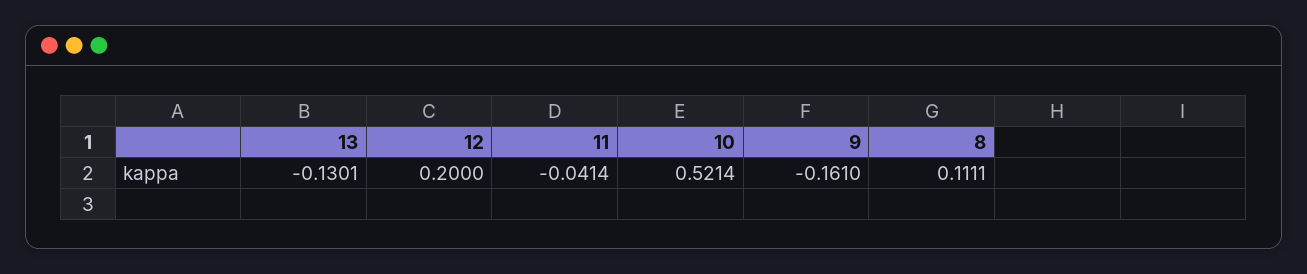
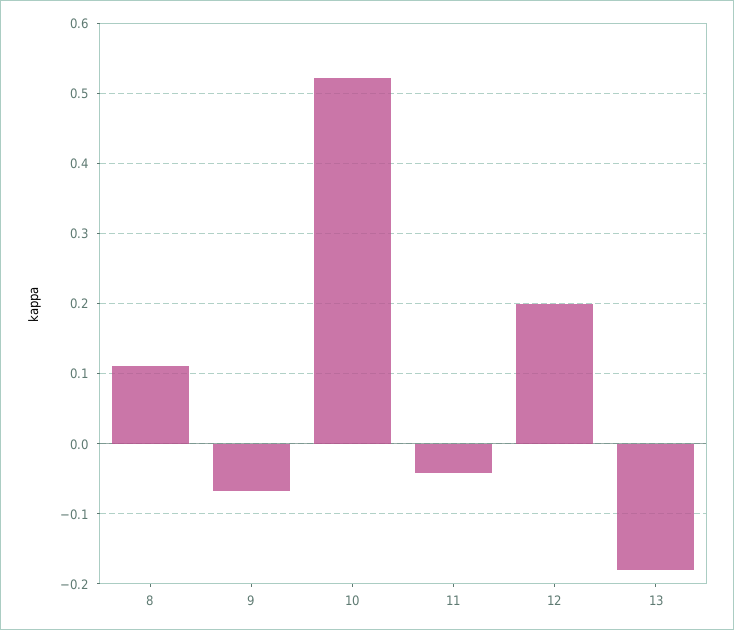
  {
-   "13": -0.1301,
+   "13": -0.18,
    "12": 0.2,
    "11": -0.0414,
    "10": 0.5214,
-   "9": -0.161,
+   "9": -0.07,
    "8": 0.1111
  }

